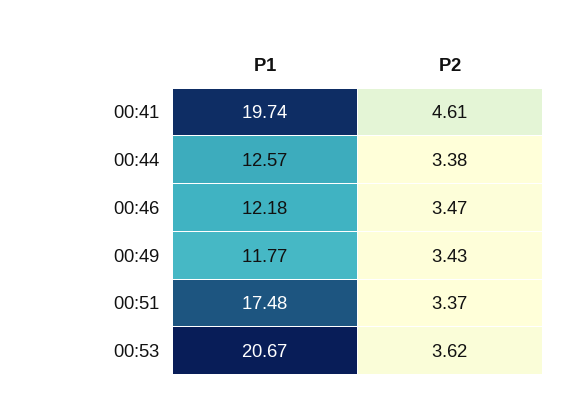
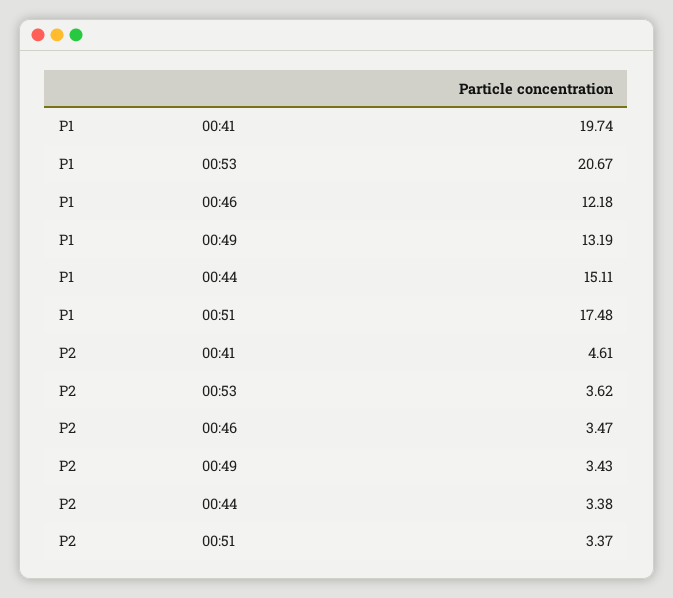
  {
    "P1": {
      "00:41": 19.74,
-     "00:44": 12.57,
+     "00:44": 15.11,
      "00:46": 12.18,
-     "00:49": 11.77,
+     "00:49": 13.19,
      "00:51": 17.48,
      "00:53": 20.67
    },
    "P2": {
      "00:41": 4.61,
      "00:44": 3.38,
      "00:46": 3.47,
      "00:49": 3.43,
      "00:51": 3.37,
      "00:53": 3.62
    }
  }

